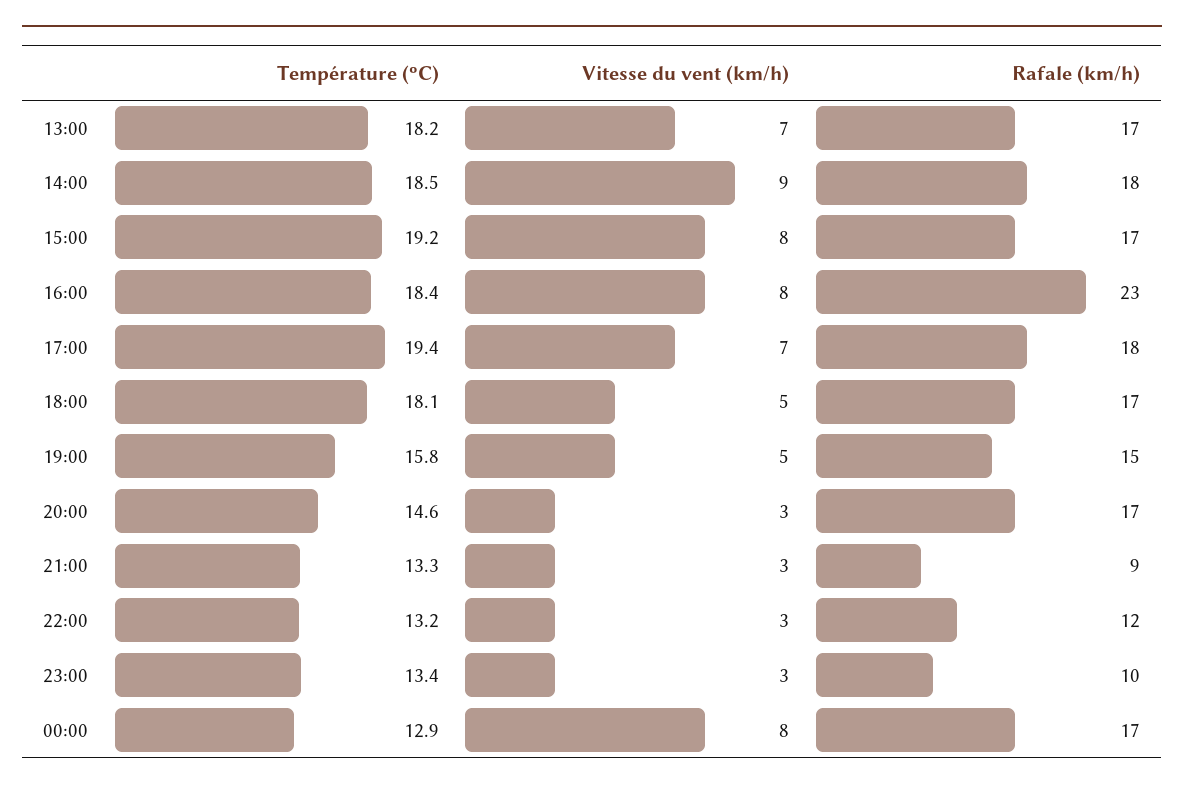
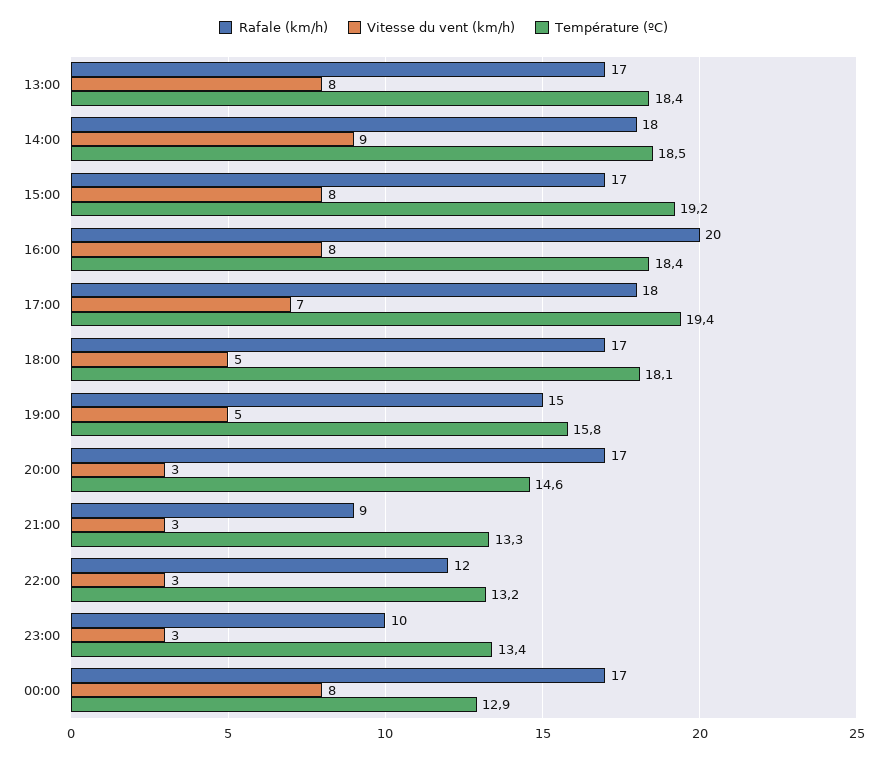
  {
    "Température (ºC)": {
-     "13:00": 18.2,
+     "13:00": 18.4,
      "14:00": 18.5,
      "15:00": 19.2,
      "16:00": 18.4,
      "17:00": 19.4,
      "18:00": 18.1,
      "19:00": 15.8,
      "20:00": 14.6,
      "21:00": 13.3,
      "22:00": 13.2,
      "23:00": 13.4,
      "00:00": 12.9
    },
    "Vitesse du vent (km/h)": {
-     "13:00": 7,
+     "13:00": 8,
      "14:00": 9,
      "15:00": 8,
      "16:00": 8,
      "17:00": 7,
      "18:00": 5,
      "19:00": 5,
      "20:00": 3,
      "21:00": 3,
      "22:00": 3,
      "23:00": 3,
      "00:00": 8
    },
    "Rafale (km/h)": {
      "13:00": 17,
      "14:00": 18,
      "15:00": 17,
-     "16:00": 23,
+     "16:00": 20,
      "17:00": 18,
      "18:00": 17,
      "19:00": 15,
      "20:00": 17,
      "21:00": 9,
      "22:00": 12,
      "23:00": 10,
      "00:00": 17
    }
  }

